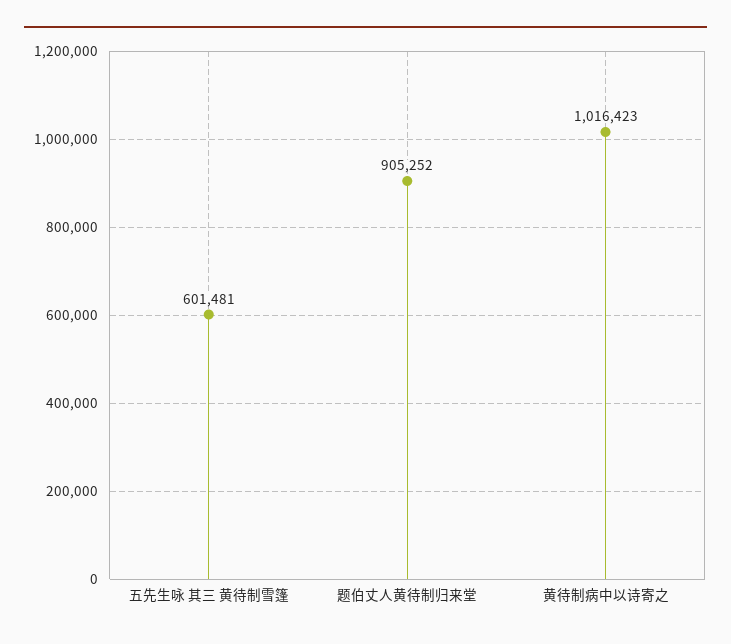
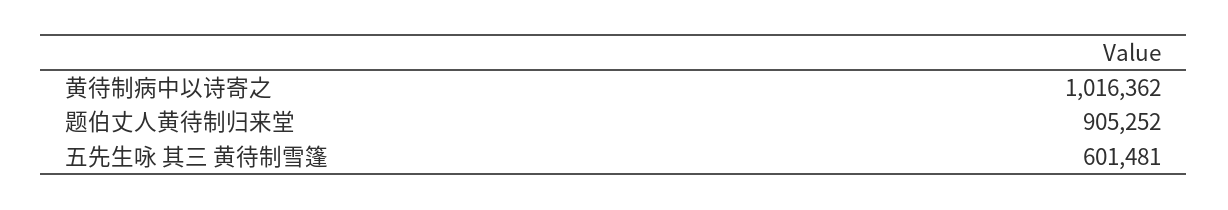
  {
    "五先生咏 其三 黄待制雪篷": 601481,
    "题伯丈人黄待制归来堂": 905252,
-   "黄待制病中以诗寄之": 1016423
+   "黄待制病中以诗寄之": 1016362
  }

